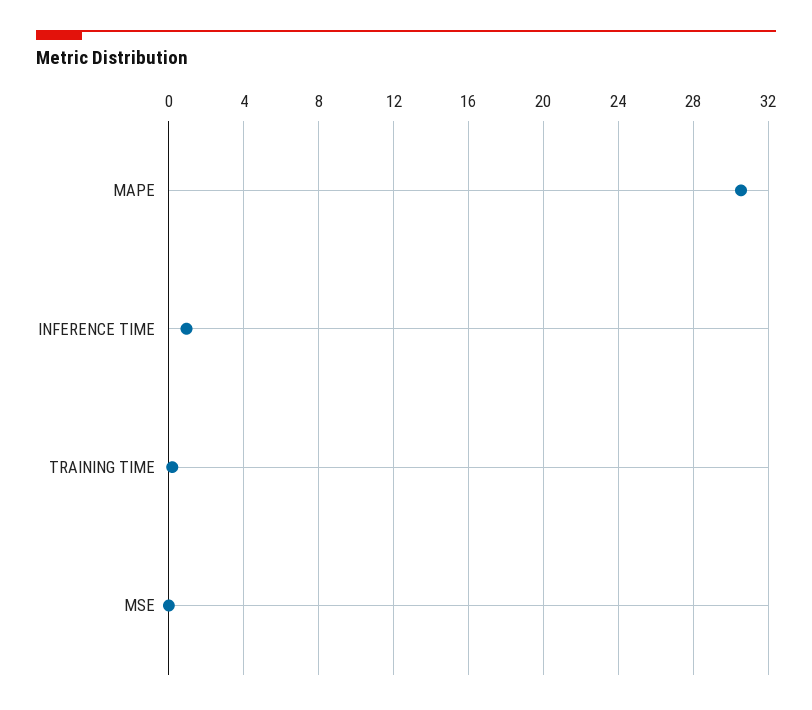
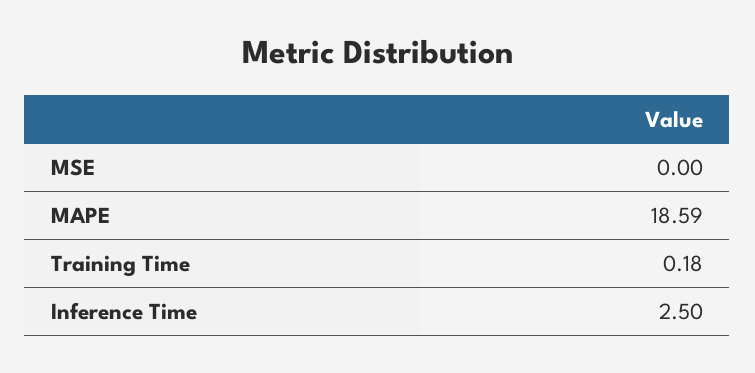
  {
-   "MAPE": 30.5,
+   "MAPE": 18.59,
-   "INFERENCE TIME": 1,
+   "INFERENCE TIME": 2.5,
    "TRAINING TIME": 0.18,
    "MSE": 0
  }

